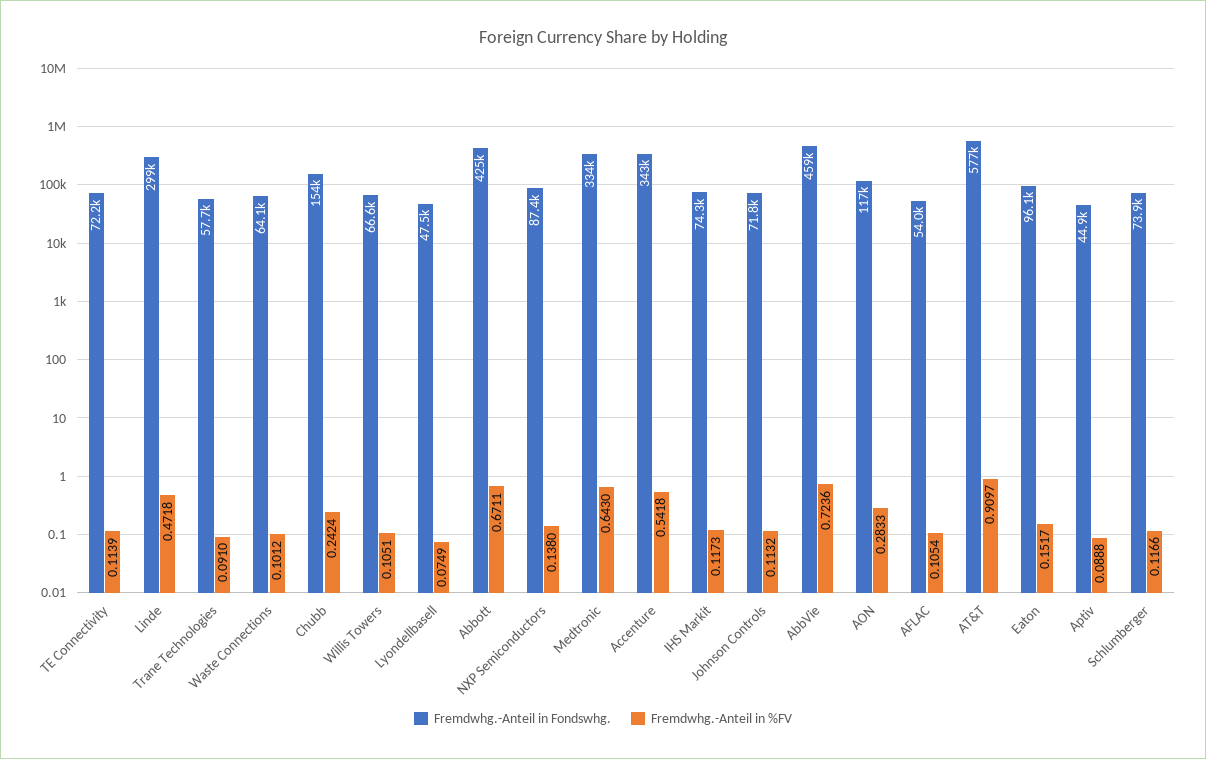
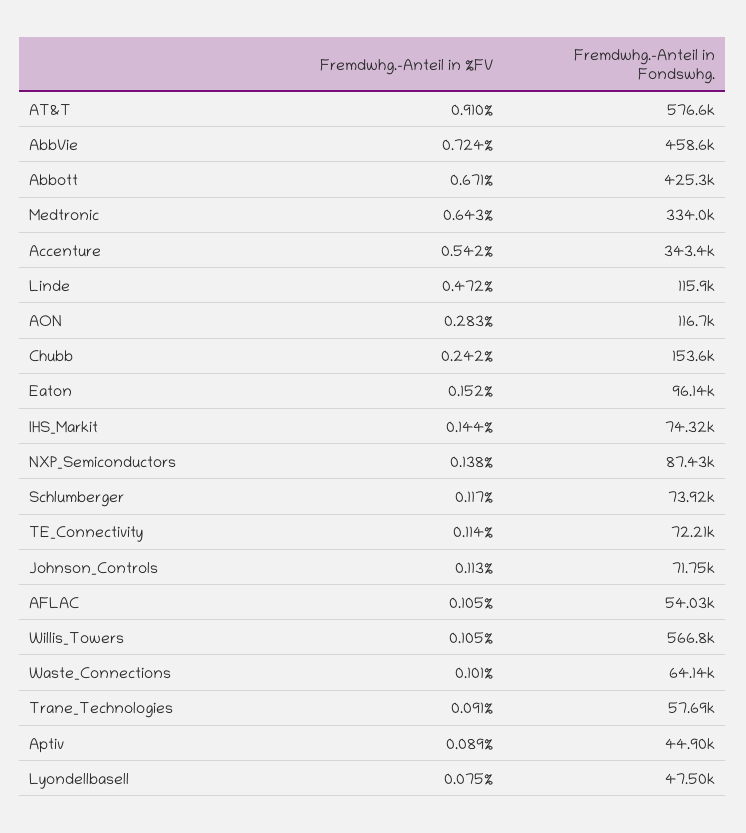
  {
    "Fremdwhg.-Anteil in Fondswhg.": {
      "TE Connectivity": 72210,
-     "Linde": 299000,
+     "Linde": 115900,
      "Trane Technologies": 57690,
      "Waste Connections": 64140,
      "Chubb": 153600,
-     "Willis Towers": 66600,
+     "Willis Towers": 566800,
      "Lyondellbasell": 47500,
      "Abbott": 425300,
      "NXP Semiconductors": 87430,
      "Medtronic": 334000,
      "Accenture": 343400,
      "IHS Markit": 74320,
      "Johnson Controls": 71750,
      "AbbVie": 458600,
      "AON": 116700,
      "AFLAC": 54030,
      "AT&T": 576600,
      "Eaton": 96140,
      "Aptiv": 44900,
      "Schlumberger": 73920
    },
    "Fremdwhg.-Anteil in %FV": {
      "TE Connectivity": 0.1139,
      "Linde": 0.4718,
      "Trane Technologies": 0.091,
      "Waste Connections": 0.1012,
      "Chubb": 0.2424,
      "Willis Towers": 0.1051,
      "Lyondellbasell": 0.0749,
      "Abbott": 0.6711,
      "NXP Semiconductors": 0.138,
      "Medtronic": 0.643,
      "Accenture": 0.5418,
-     "IHS Markit": 0.1173,
+     "IHS Markit": 0.144,
      "Johnson Controls": 0.1132,
      "AbbVie": 0.7236,
      "AON": 0.2833,
      "AFLAC": 0.1054,
      "AT&T": 0.9097,
      "Eaton": 0.1517,
      "Aptiv": 0.0888,
      "Schlumberger": 0.1166
    }
  }

